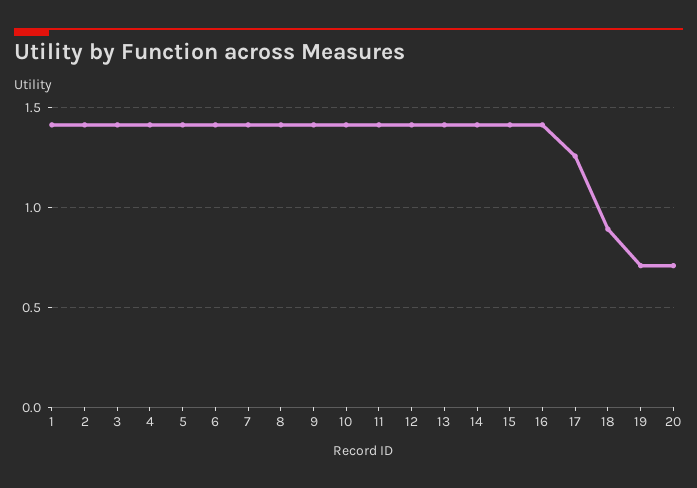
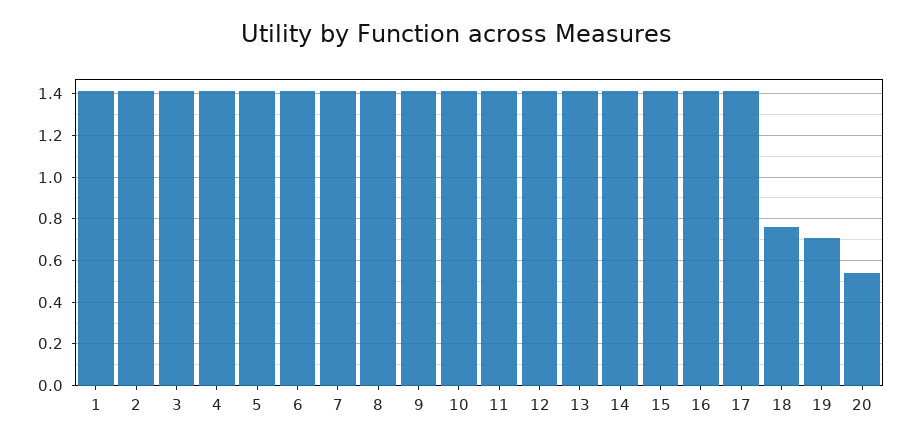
  {
    "1": 1.4,
    "2": 1.4,
    "3": 1.4,
    "4": 1.4,
    "5": 1.4,
    "6": 1.4,
    "7": 1.4,
    "8": 1.4,
    "9": 1.4,
    "10": 1.4,
    "11": 1.4,
    "12": 1.4,
    "13": 1.4,
    "14": 1.4,
    "15": 1.4,
    "16": 1.4,
-   "17": 1.25,
+   "17": 1.4,
-   "18": 0.9,
+   "18": 0.75,
    "19": 0.7,
-   "20": 0.7
+   "20": 0.55
  }

